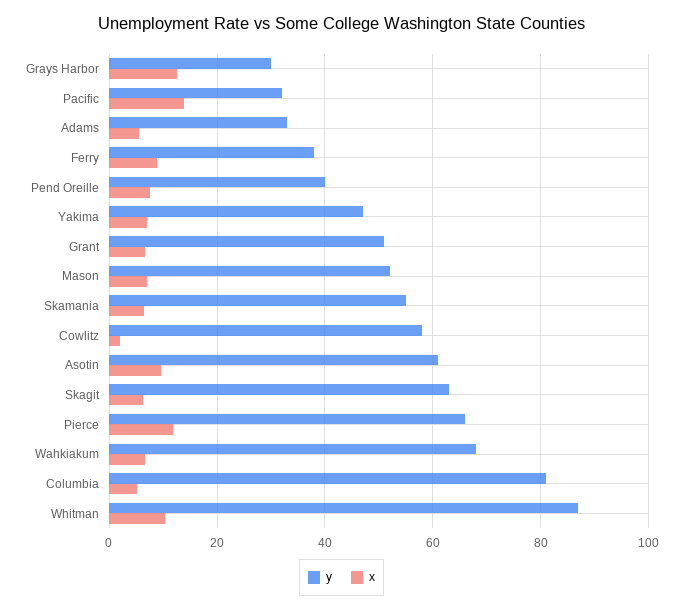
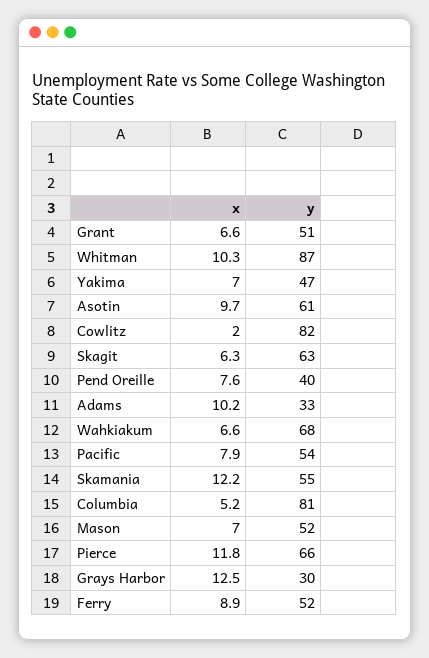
  {
    "y": {
      "Grays Harbor": 30,
-     "Pacific": 32,
+     "Pacific": 54,
      "Adams": 33,
-     "Ferry": 38,
+     "Ferry": 52,
      "Pend Oreille": 40,
      "Yakima": 47,
      "Grant": 51,
      "Mason": 52,
      "Skamania": 55,
-     "Cowlitz": 58,
+     "Cowlitz": 82,
      "Asotin": 61,
      "Skagit": 63,
      "Pierce": 66,
      "Wahkiakum": 68,
      "Columbia": 81,
      "Whitman": 87
    },
    "x": {
      "Grays Harbor": 12.5,
-     "Pacific": 14,
+     "Pacific": 7.9,
-     "Adams": 6,
+     "Adams": 10.2,
      "Ferry": 8.9,
      "Pend Oreille": 7.6,
      "Yakima": 7,
      "Grant": 6.6,
      "Mason": 7,
-     "Skamania": 6,
+     "Skamania": 12.2,
      "Cowlitz": 2,
      "Asotin": 9.7,
      "Skagit": 6.3,
      "Pierce": 11.8,
      "Wahkiakum": 6.6,
      "Columbia": 5.2,
      "Whitman": 10.3
    }
  }

